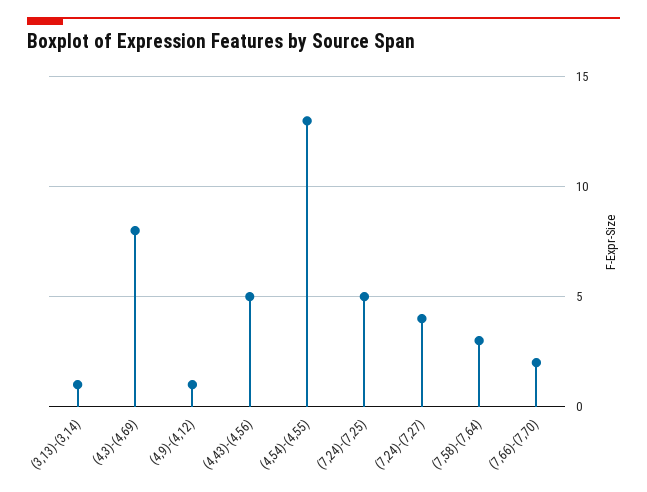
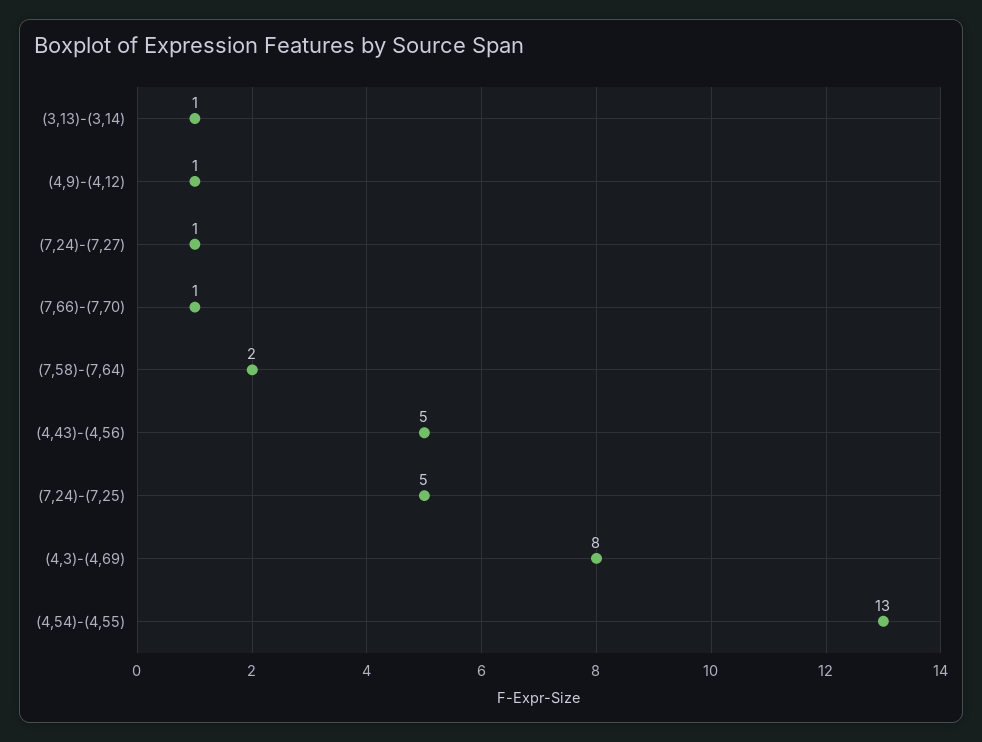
  {
    "(3,13)-(3,14)": 1,
    "(4,3)-(4,69)": 8,
    "(4,9)-(4,12)": 1,
    "(4,43)-(4,56)": 5,
    "(4,54)-(4,55)": 13,
    "(7,24)-(7,25)": 5,
-   "(7,24)-(7,27)": 4,
+   "(7,24)-(7,27)": 1,
-   "(7,58)-(7,64)": 3,
+   "(7,58)-(7,64)": 2,
-   "(7,66)-(7,70)": 2
+   "(7,66)-(7,70)": 1
  }

